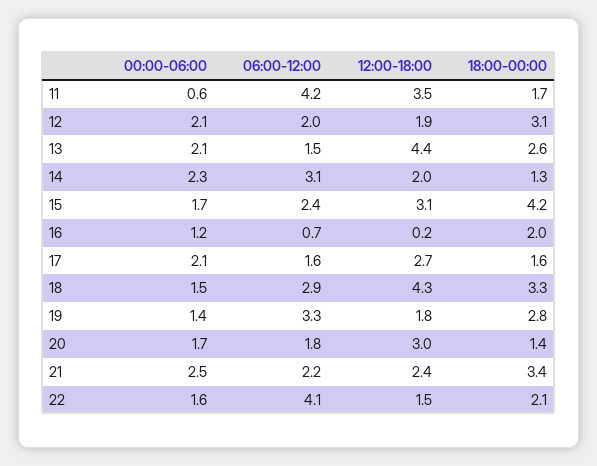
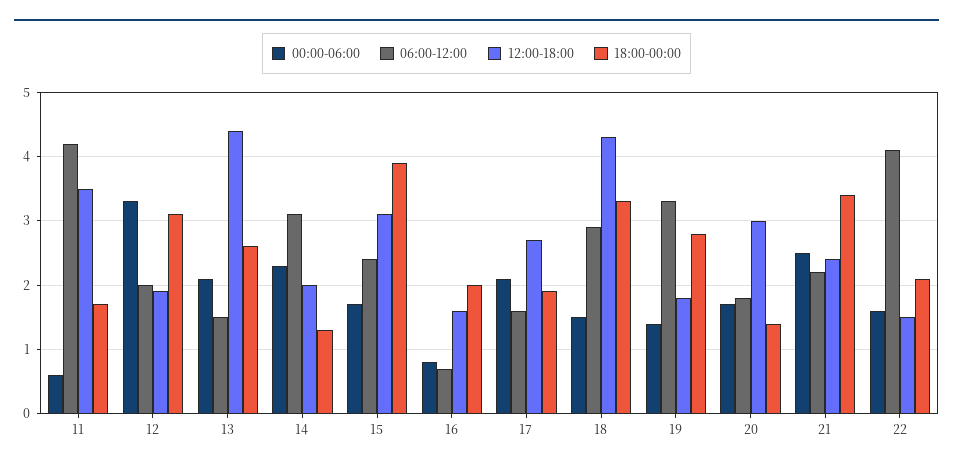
  {
    "00:00-06:00": {
      "11": 0.6,
-     "12": 2.1,
+     "12": 3.3,
      "13": 2.1,
      "14": 2.3,
      "15": 1.7,
-     "16": 1.2,
+     "16": 0.8,
      "17": 2.1,
      "18": 1.5,
      "19": 1.4,
      "20": 1.7,
      "21": 2.5,
      "22": 1.6
    },
    "06:00-12:00": {
      "11": 4.2,
      "12": 2,
      "13": 1.5,
      "14": 3.1,
      "15": 2.4,
      "16": 0.7,
      "17": 1.6,
      "18": 2.9,
      "19": 3.3,
      "20": 1.8,
      "21": 2.2,
      "22": 4.1
    },
    "12:00-18:00": {
      "11": 3.5,
      "12": 1.9,
      "13": 4.4,
      "14": 2,
      "15": 3.1,
-     "16": 0.2,
+     "16": 1.6,
      "17": 2.7,
      "18": 4.3,
      "19": 1.8,
      "20": 3,
      "21": 2.4,
      "22": 1.5
    },
    "18:00-00:00": {
      "11": 1.7,
      "12": 3.1,
      "13": 2.6,
      "14": 1.3,
-     "15": 4.2,
+     "15": 3.9,
      "16": 2,
-     "17": 1.6,
+     "17": 1.9,
      "18": 3.3,
      "19": 2.8,
      "20": 1.4,
      "21": 3.4,
      "22": 2.1
    }
  }

